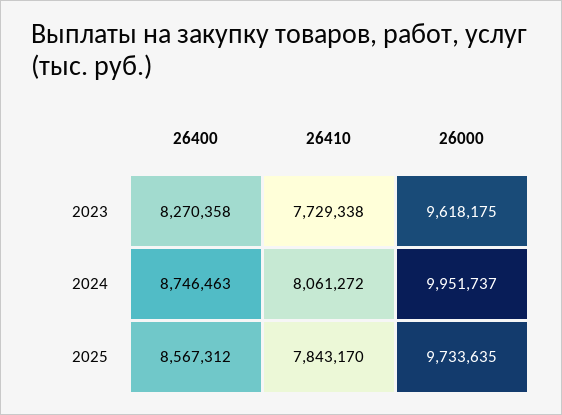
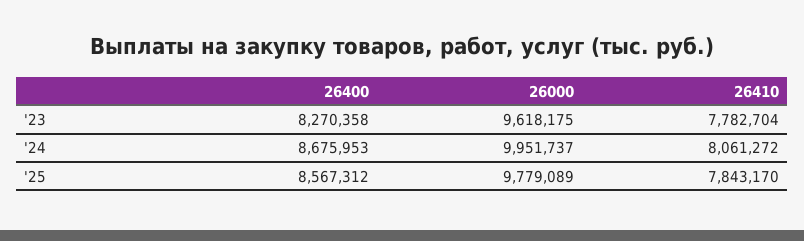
  {
    "26400": {
      "2023": 8270358,
-     "2024": 8746463,
+     "2024": 8675953,
      "2025": 8567312
    },
    "26410": {
-     "2023": 7729338,
+     "2023": 7782704,
      "2024": 8061272,
      "2025": 7843170
    },
    "26000": {
      "2023": 9618175,
      "2024": 9951737,
-     "2025": 9733635
+     "2025": 9779089
    }
  }

